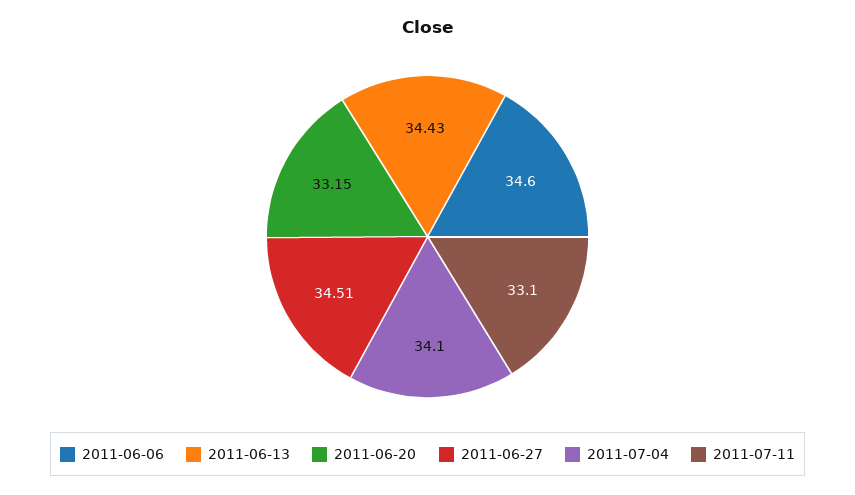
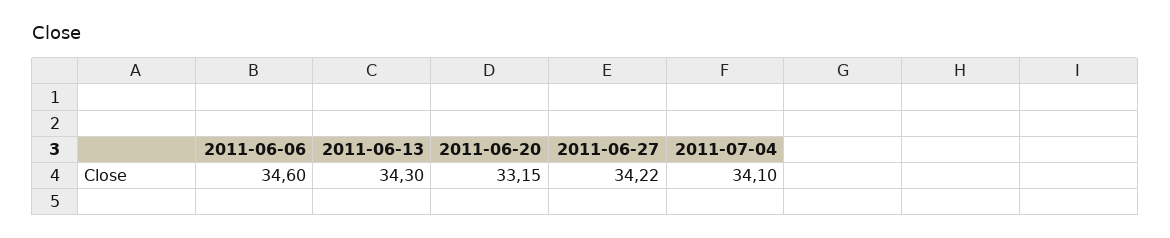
  {
    "2011-06-06": 34.6,
-   "2011-06-13": 34.43,
+   "2011-06-13": 34.3,
    "2011-06-20": 33.15,
-   "2011-06-27": 34.51,
+   "2011-06-27": 34.22,
-   "2011-07-04": 34.1,
+   "2011-07-04": 34.1
-   "2011-07-11": 33.1
  }

